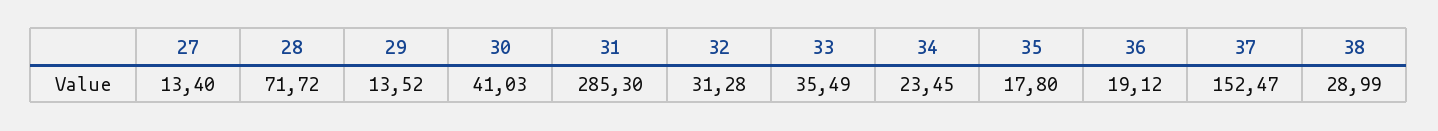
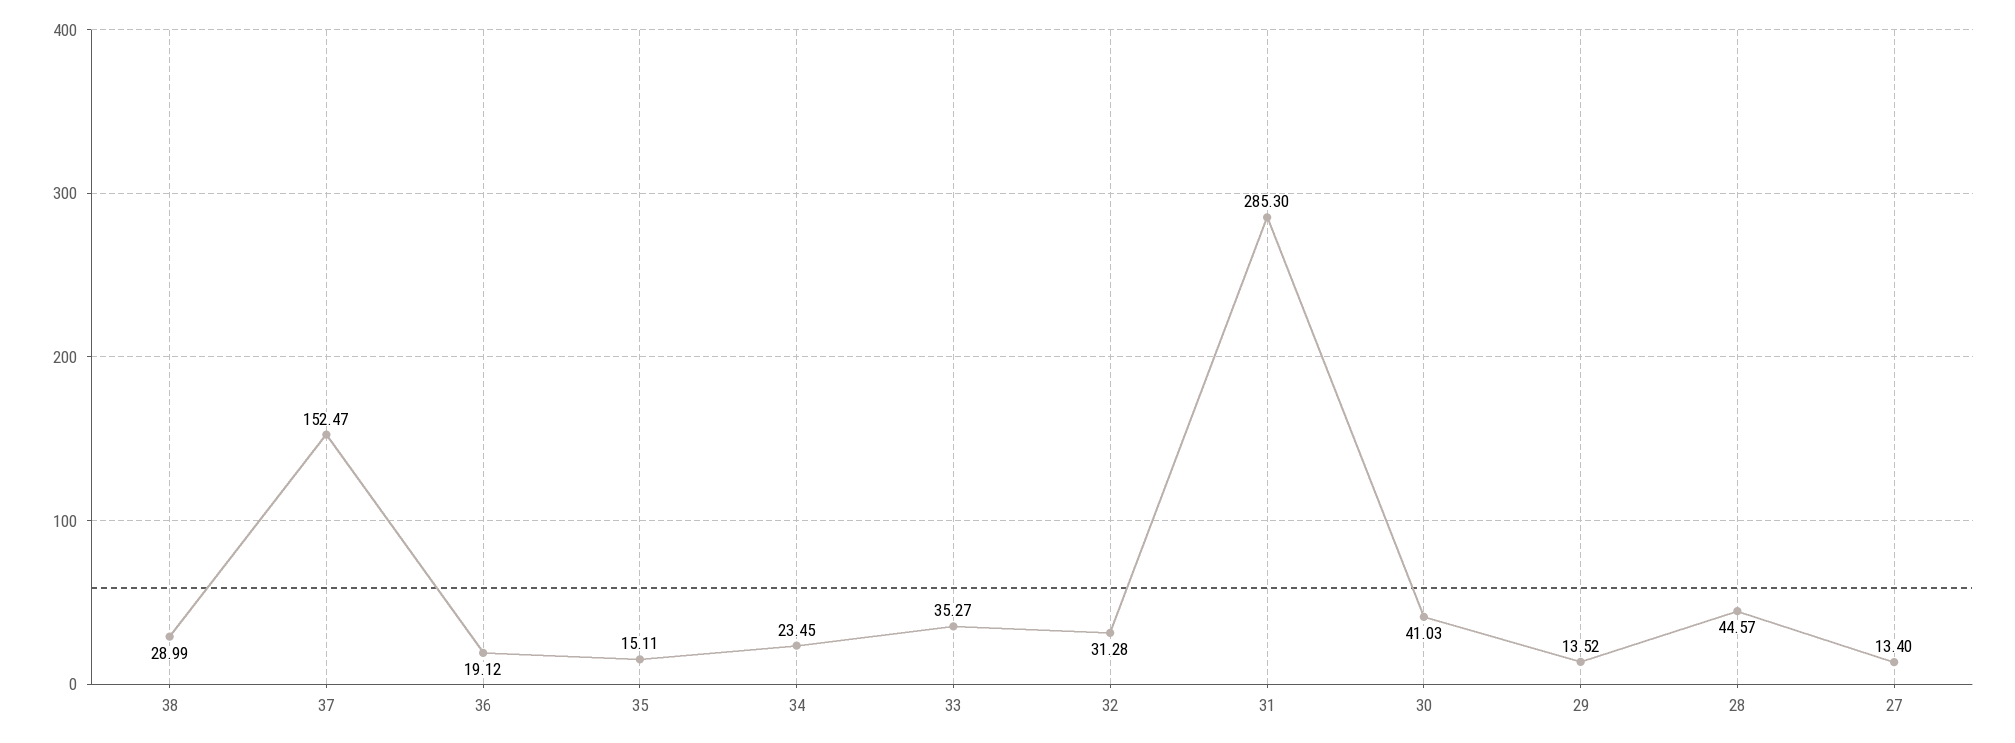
  {
    "27": 13.4,
-   "28": 71.72,
+   "28": 44.57,
    "29": 13.52,
    "30": 41.03,
    "31": 285.3,
    "32": 31.28,
-   "33": 35.49,
+   "33": 35.27,
    "34": 23.45,
-   "35": 17.8,
+   "35": 15.11,
    "36": 19.12,
    "37": 152.47,
    "38": 28.99
  }

